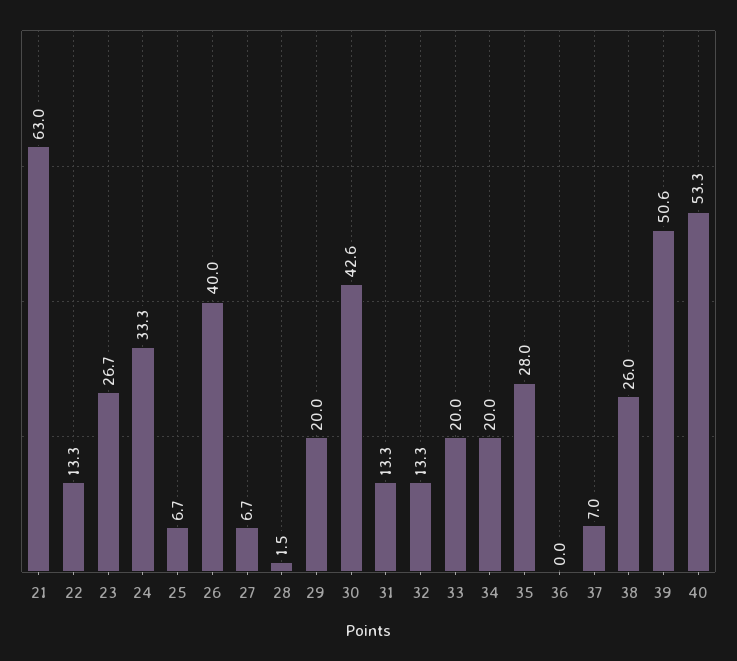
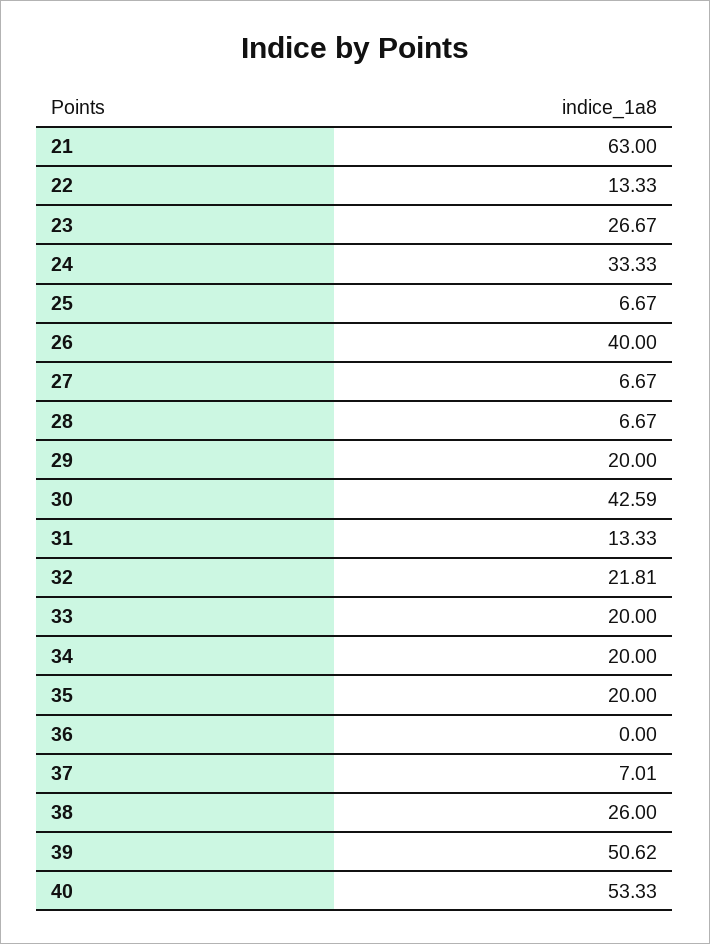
  {
    "21": 63,
    "22": 13.33,
    "23": 26.67,
    "24": 33.33,
    "25": 6.67,
    "26": 40,
    "27": 6.67,
-   "28": 1.5,
+   "28": 6.67,
    "29": 20,
    "30": 42.59,
    "31": 13.33,
-   "32": 13.3,
+   "32": 21.81,
    "33": 20,
    "34": 20,
-   "35": 28,
+   "35": 20,
    "36": 0,
    "37": 7.01,
    "38": 26,
    "39": 50.62,
    "40": 53.33
  }

